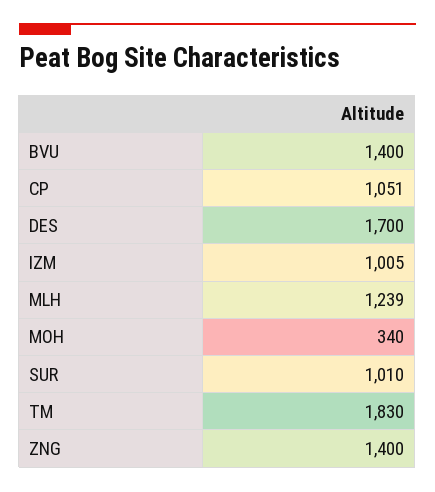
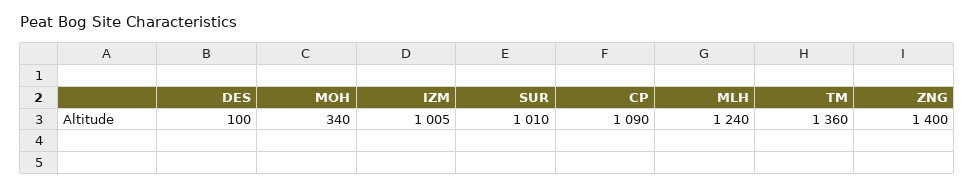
  {
-   "BVU": 1400,
-   "CP": 1051,
+   "CP": 1090,
-   "DES": 1700,
+   "DES": 100,
    "IZM": 1005,
-   "MLH": 1239,
+   "MLH": 1240,
    "MOH": 340,
    "SUR": 1010,
-   "TM": 1830,
+   "TM": 1360,
    "ZNG": 1400
  }

